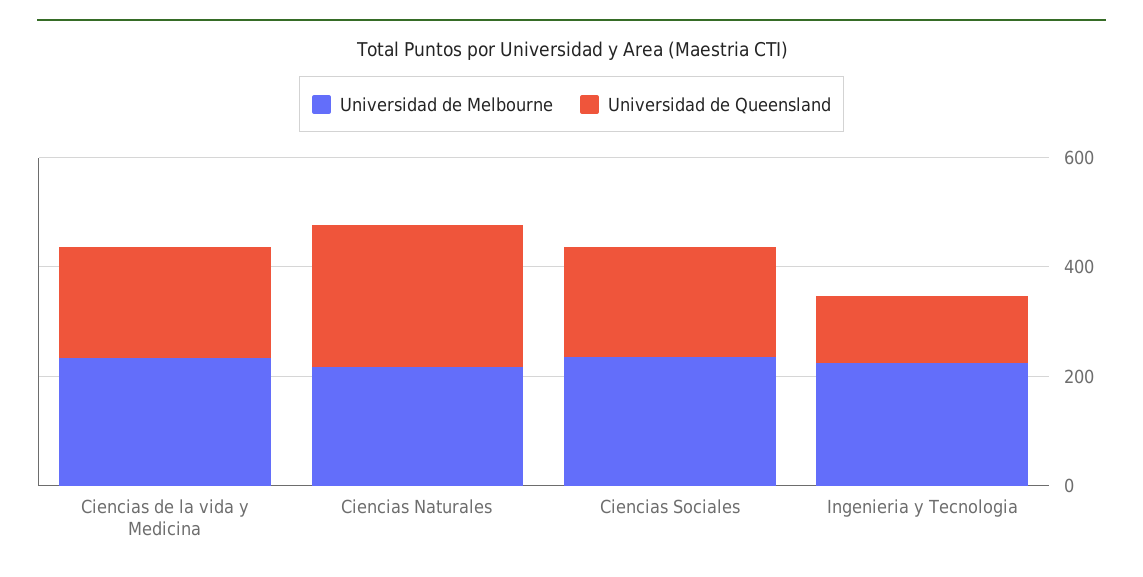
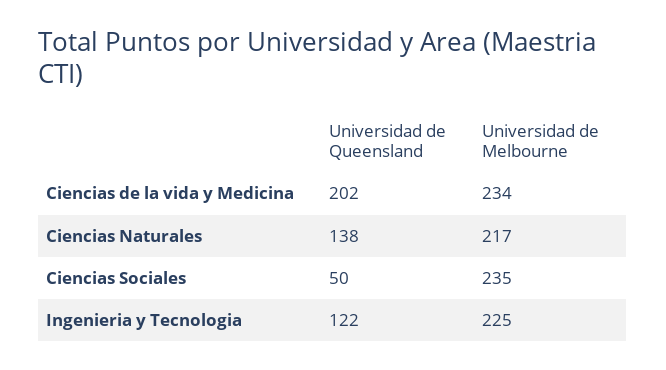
  {
    "Universidad de Melbourne": {
      "Ciencias de la vida y Medicina": 234,
      "Ciencias Naturales": 217,
      "Ciencias Sociales": 235,
      "Ingenieria y Tecnologia": 225
    },
    "Universidad de Queensland": {
      "Ciencias de la vida y Medicina": 202,
-     "Ciencias Naturales": 250,
+     "Ciencias Naturales": 138,
-     "Ciencias Sociales": 200,
+     "Ciencias Sociales": 50,
      "Ingenieria y Tecnologia": 122
    }
  }

